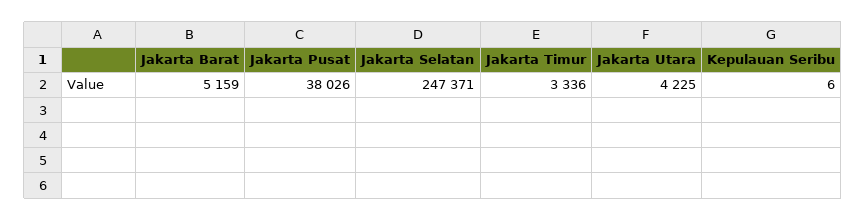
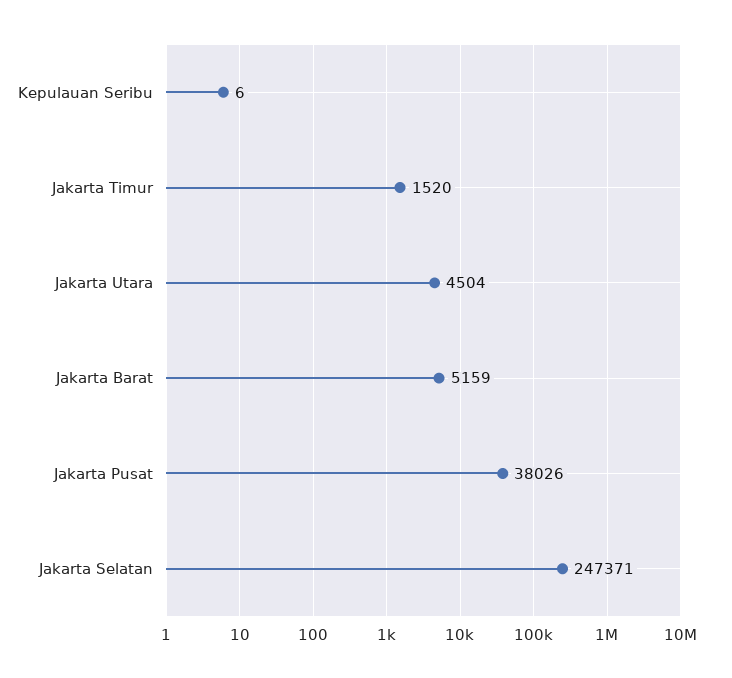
  {
    "Jakarta Barat": 5159,
    "Jakarta Pusat": 38026,
    "Jakarta Selatan": 247371,
-   "Jakarta Timur": 3336,
+   "Jakarta Timur": 1520,
-   "Jakarta Utara": 4225,
+   "Jakarta Utara": 4504,
    "Kepulauan Seribu": 6
  }

